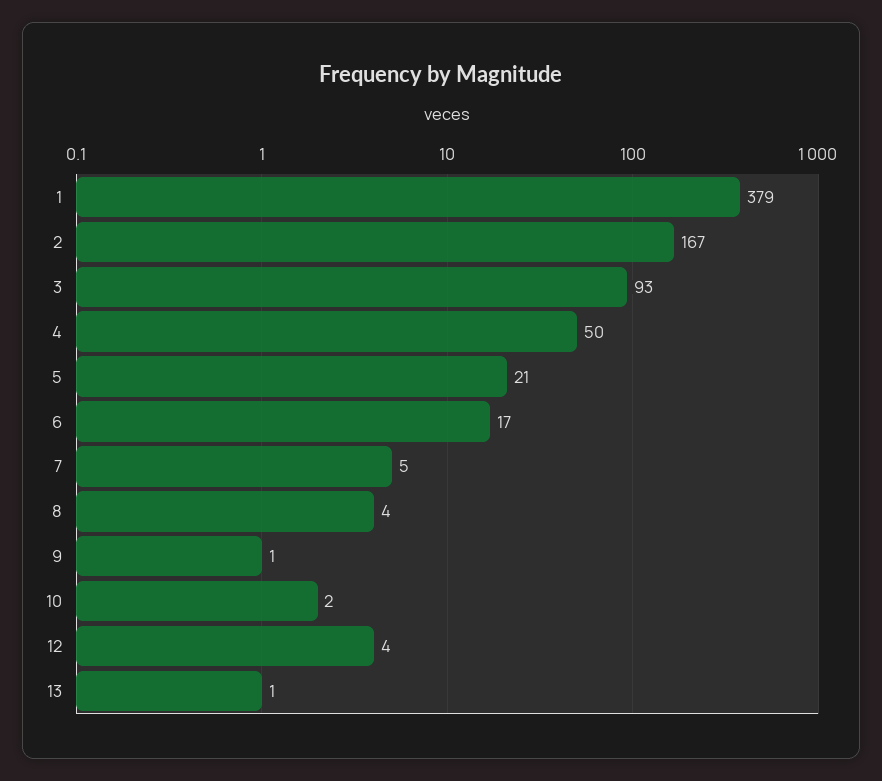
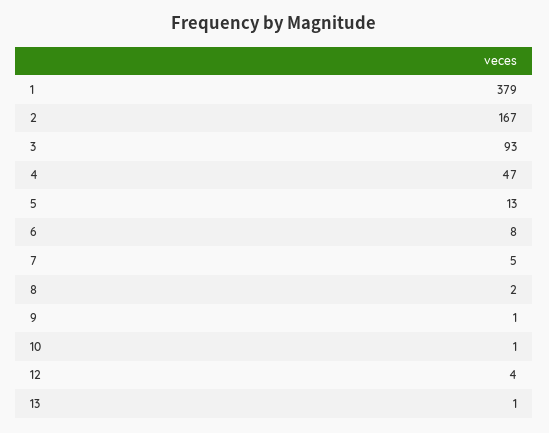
  {
    "1": 379,
    "2": 167,
    "3": 93,
-   "4": 50,
+   "4": 47,
-   "5": 21,
+   "5": 13,
-   "6": 17,
+   "6": 8,
    "7": 5,
-   "8": 4,
+   "8": 2,
    "9": 1,
-   "10": 2,
+   "10": 1,
    "12": 4,
    "13": 1
  }

